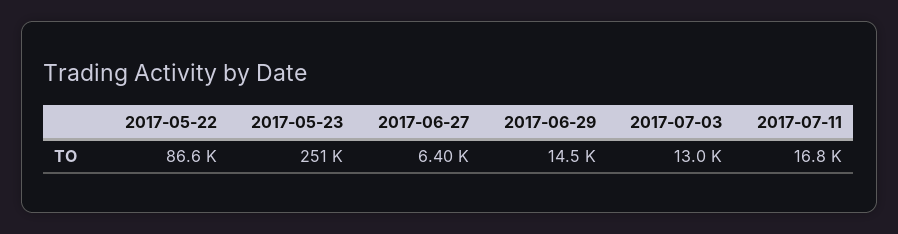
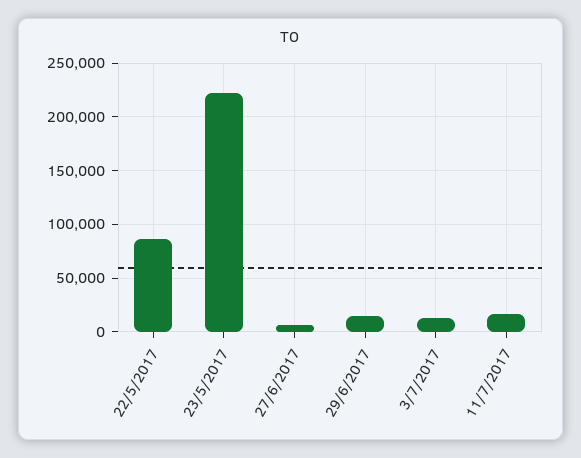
  {
    "2017-05-22": 86600,
-   "2017-05-23": 251000,
+   "2017-05-23": 220000,
    "2017-06-27": 6400,
    "2017-06-29": 14500,
    "2017-07-03": 13000,
    "2017-07-11": 16800
  }

